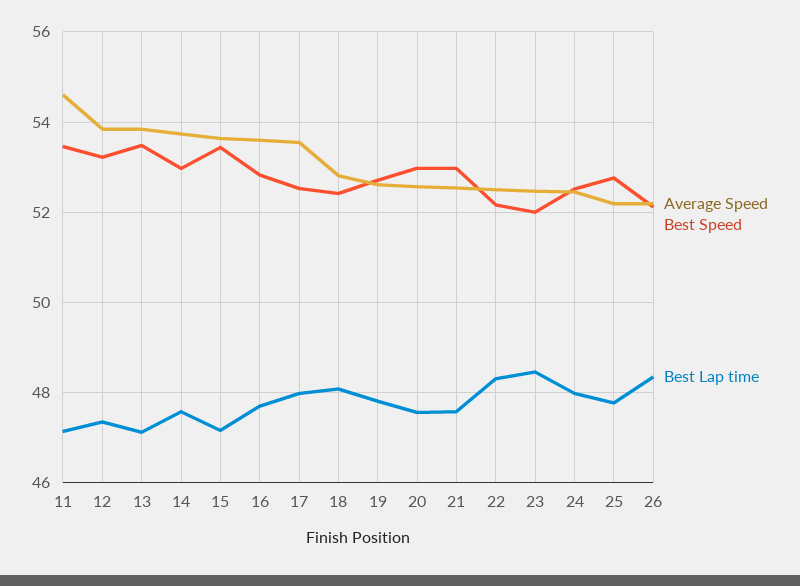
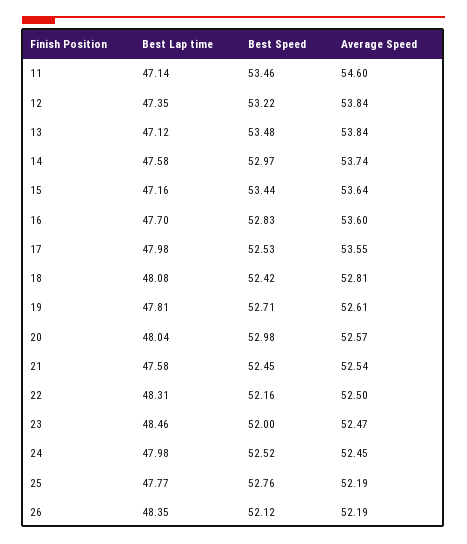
  {
    "Average Speed": {
      "11": 54.6,
      "12": 53.84,
      "13": 53.84,
      "14": 53.74,
      "15": 53.64,
      "16": 53.6,
      "17": 53.55,
      "18": 52.81,
      "19": 52.61,
      "20": 52.57,
      "21": 52.54,
      "22": 52.5,
      "23": 52.47,
      "24": 52.45,
      "25": 52.19,
      "26": 52.19
    },
    "Best Speed": {
      "11": 53.46,
      "12": 53.22,
      "13": 53.48,
      "14": 52.97,
      "15": 53.44,
      "16": 52.83,
      "17": 52.53,
      "18": 52.42,
      "19": 52.71,
      "20": 52.98,
-     "21": 53,
+     "21": 52.45,
      "22": 52.16,
      "23": 52,
      "24": 52.52,
      "25": 52.76,
      "26": 52.12
    },
    "Best Lap time": {
      "11": 47.14,
      "12": 47.35,
      "13": 47.12,
      "14": 47.58,
      "15": 47.16,
      "16": 47.7,
      "17": 47.98,
      "18": 48.08,
      "19": 47.81,
-     "20": 47.6,
+     "20": 48.04,
      "21": 47.58,
      "22": 48.31,
      "23": 48.46,
      "24": 47.98,
      "25": 47.77,
      "26": 48.35
    }
  }

